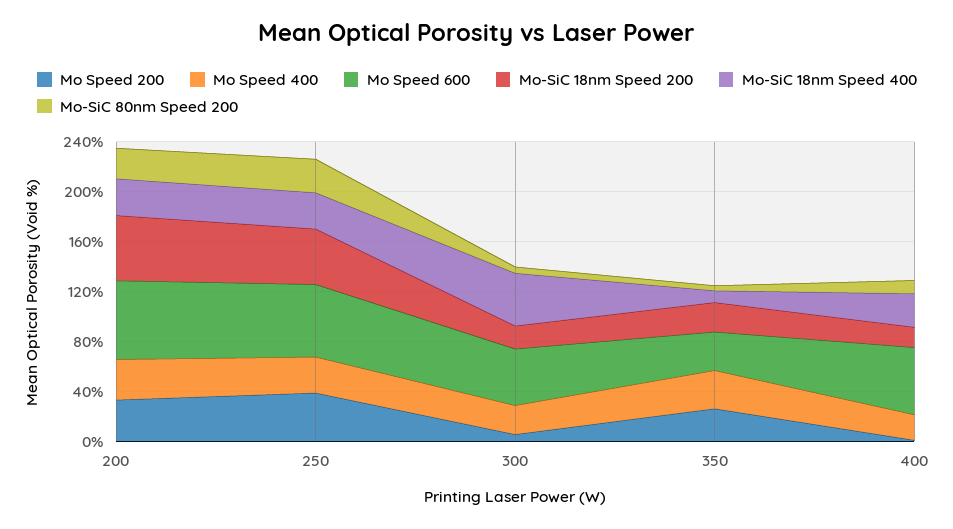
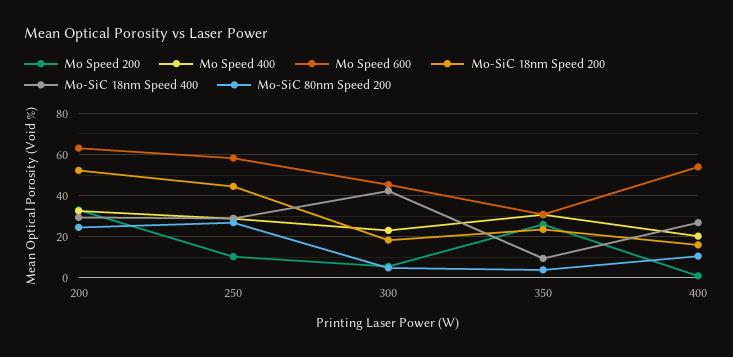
  {
    "Mo Speed 200": {
      "200": 35,
-     "250": 40,
+     "250": 10,
      "300": 5,
      "350": 25,
      "400": 0
    },
    "Mo Speed 400": {
      "200": 35,
      "250": 30,
      "300": 25,
      "350": 30,
      "400": 20
    },
    "Mo Speed 600": {
      "200": 65,
      "250": 60,
      "300": 45,
      "350": 30,
      "400": 55
    },
    "Mo-SiC 18nm Speed 200": {
      "200": 50,
      "250": 45,
      "300": 20,
      "350": 25,
      "400": 15
    },
    "Mo-SiC 18nm Speed 400": {
      "200": 30,
      "250": 30,
      "300": 40,
      "350": 10,
      "400": 25
    },
    "Mo-SiC 80nm Speed 200": {
      "200": 25,
      "250": 25,
      "300": 5,
      "350": 5,
      "400": 10
    }
  }

